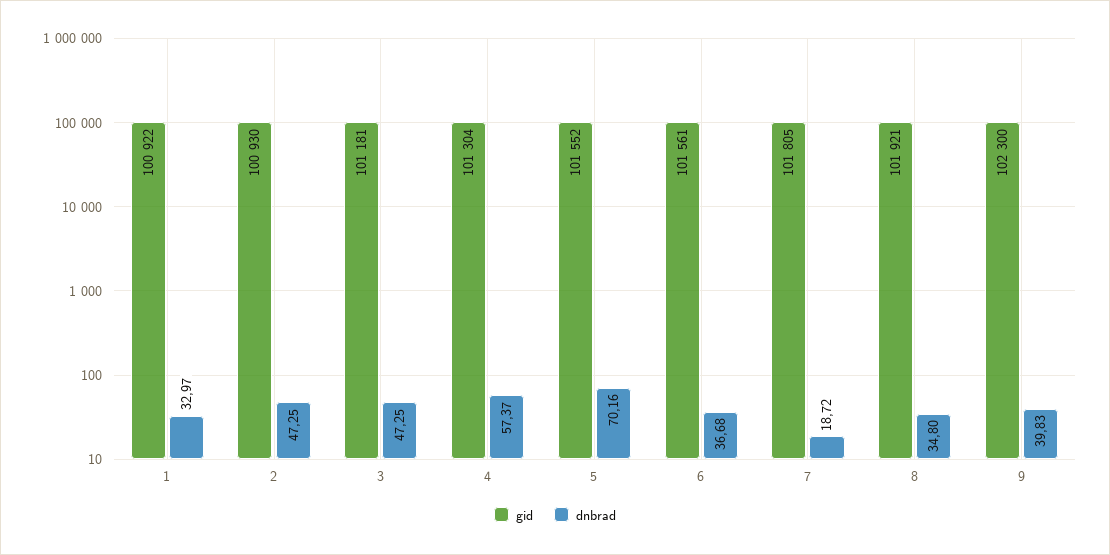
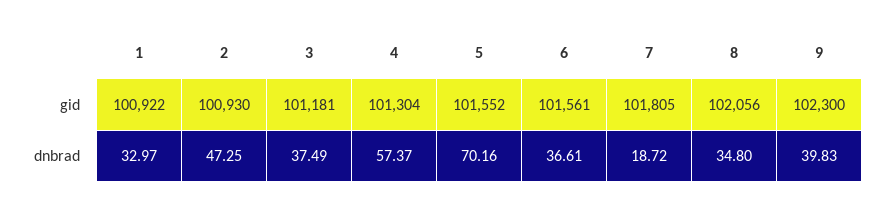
  {
    "gid": {
      "1": 100922,
      "2": 100930,
      "3": 101181,
      "4": 101304,
      "5": 101552,
      "6": 101561,
      "7": 101805,
-     "8": 101921,
+     "8": 102056,
      "9": 102300
    },
    "dnbrad": {
      "1": 32.97,
      "2": 47.25,
-     "3": 47.25,
+     "3": 37.49,
      "4": 57.37,
      "5": 70.16,
-     "6": 36.68,
+     "6": 36.61,
      "7": 18.72,
      "8": 34.8,
      "9": 39.83
    }
  }

